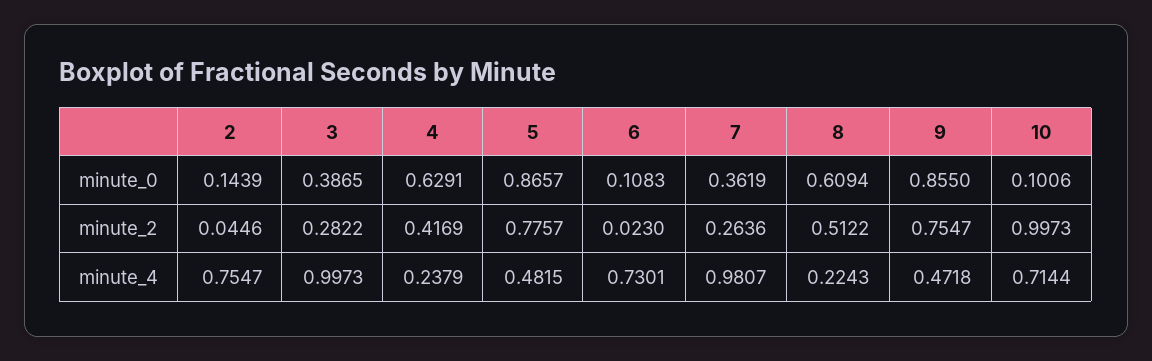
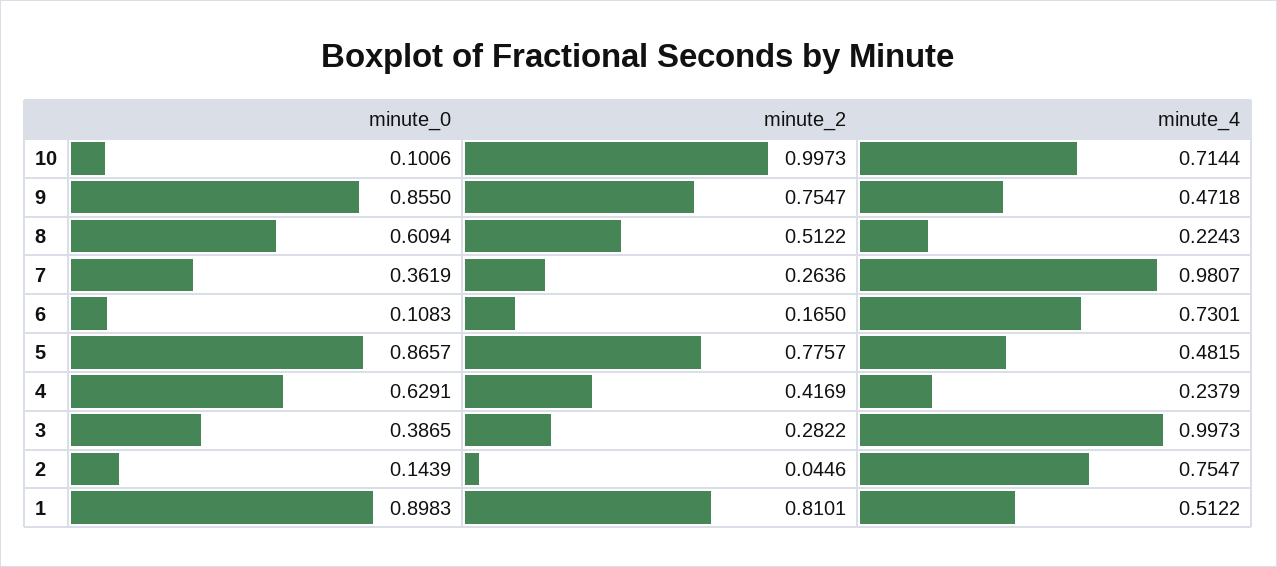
  {
    "2": {
      "minute_0": 0.1439,
      "minute_2": 0.0446,
      "minute_4": 0.7547
    },
    "3": {
      "minute_0": 0.3865,
      "minute_2": 0.2822,
      "minute_4": 0.9973
    },
    "4": {
      "minute_0": 0.6291,
      "minute_2": 0.4169,
      "minute_4": 0.2379
    },
    "5": {
      "minute_0": 0.8657,
      "minute_2": 0.7757,
      "minute_4": 0.4815
    },
    "6": {
      "minute_0": 0.1083,
-     "minute_2": 0.023,
+     "minute_2": 0.165,
      "minute_4": 0.7301
    },
    "7": {
      "minute_0": 0.3619,
      "minute_2": 0.2636,
      "minute_4": 0.9807
    },
    "8": {
      "minute_0": 0.6094,
      "minute_2": 0.5122,
      "minute_4": 0.2243
    },
    "9": {
      "minute_0": 0.855,
      "minute_2": 0.7547,
      "minute_4": 0.4718
    },
    "10": {
      "minute_0": 0.1006,
      "minute_2": 0.9973,
      "minute_4": 0.7144
-   }
+   },
+   "1": {
+     "minute_0": 0.8983,
+     "minute_2": 0.8101,
+     "minute_4": 0.5122
+   }
  }

